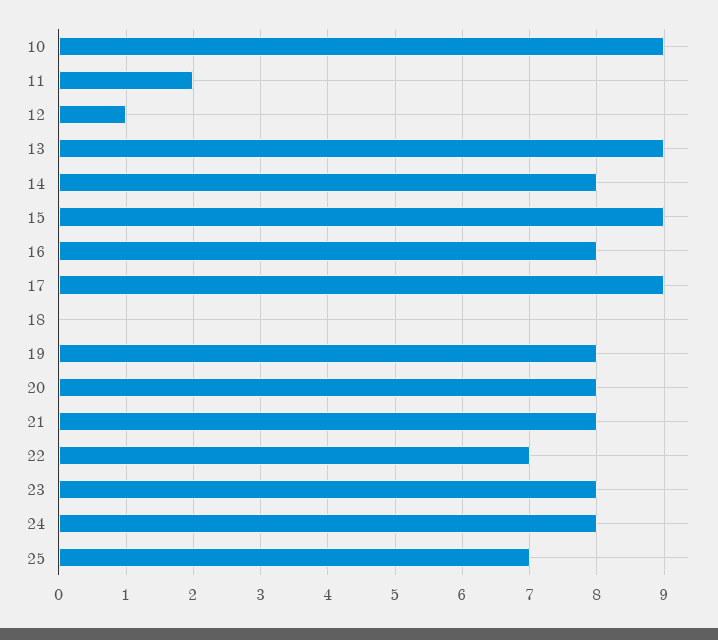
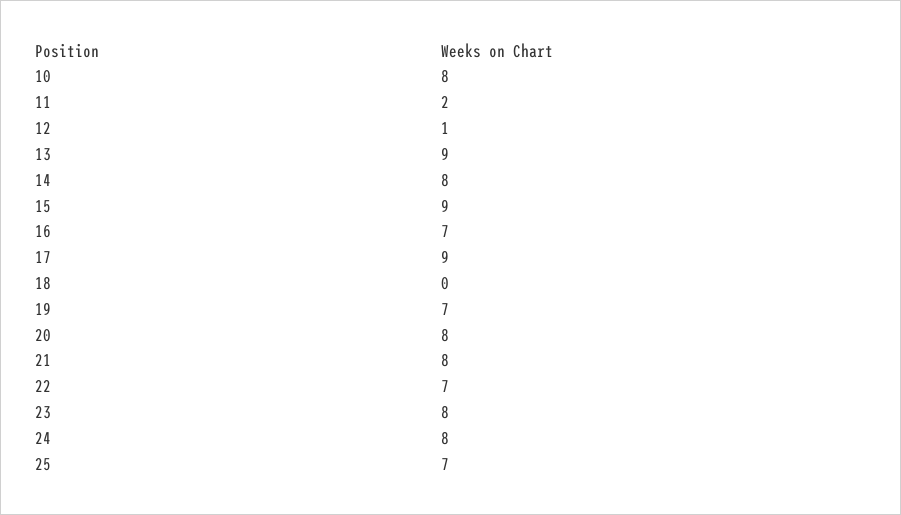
  {
-   "10": 9,
+   "10": 8,
    "11": 2,
    "12": 1,
    "13": 9,
    "14": 8,
    "15": 9,
-   "16": 8,
+   "16": 7,
    "17": 9,
    "18": 0,
-   "19": 8,
+   "19": 7,
    "20": 8,
    "21": 8,
    "22": 7,
    "23": 8,
    "24": 8,
    "25": 7
  }

